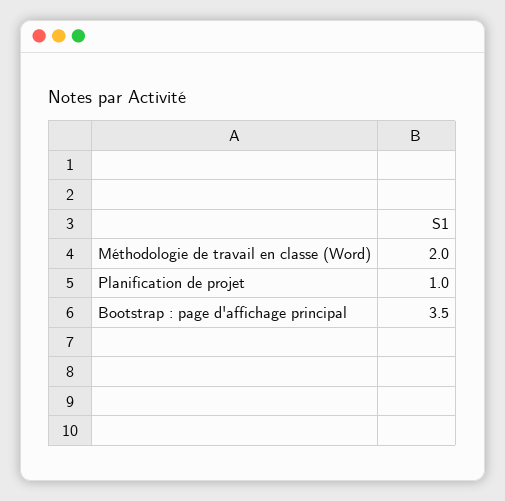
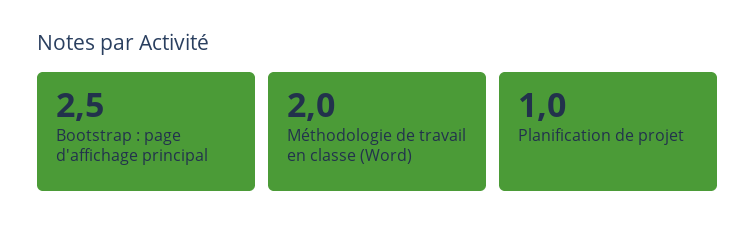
  {
    "Méthodologie de travail en classe (Word)": 2,
    "Planification de projet": 1,
-   "Bootstrap : page d'affichage principal": 3.5
+   "Bootstrap : page d'affichage principal": 2.5
  }

